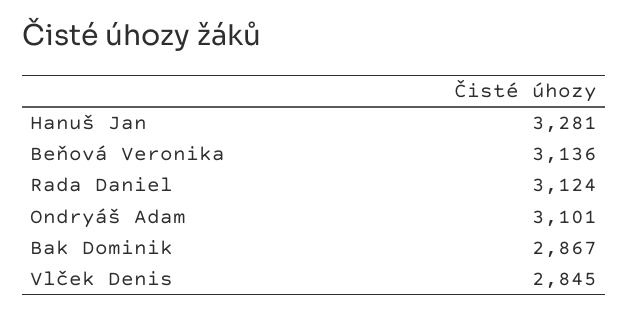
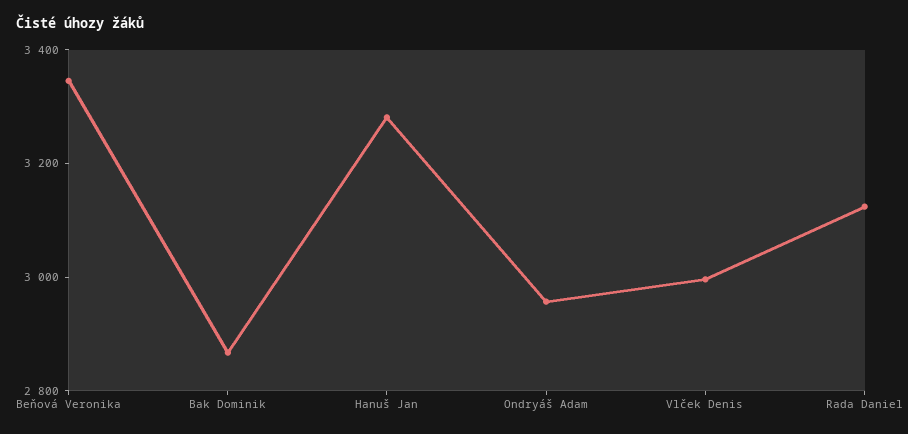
  {
    "Hanuš Jan": 3281,
-   "Beňová Veronika": 3136,
+   "Beňová Veronika": 3350,
    "Rada Daniel": 3124,
-   "Ondryáš Adam": 3101,
+   "Ondryáš Adam": 2950,
    "Bak Dominik": 2867,
-   "Vlček Denis": 2845
+   "Vlček Denis": 3000
  }

